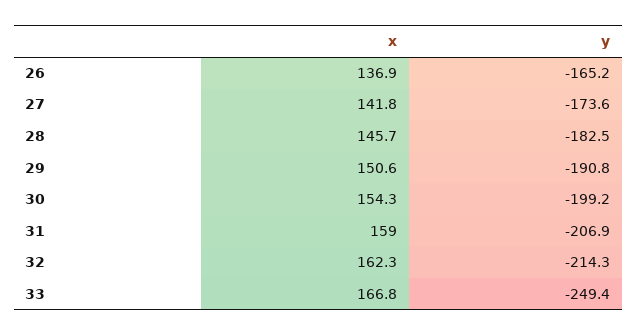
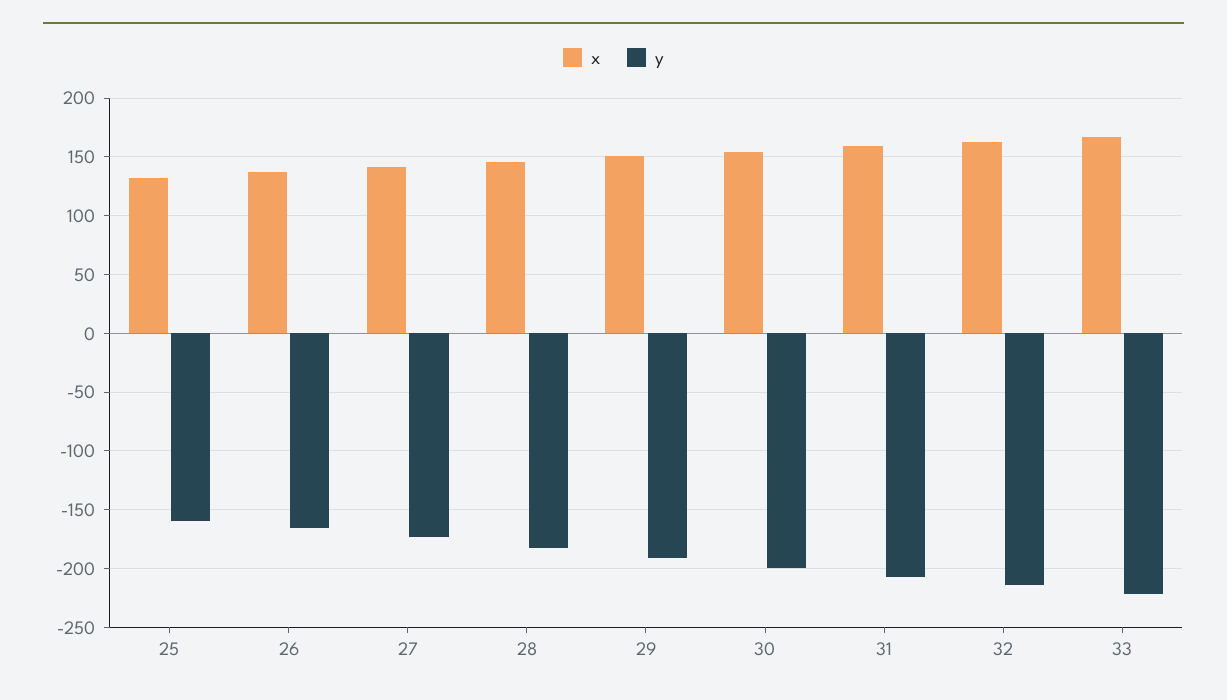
  {
    "x": {
      "26": 136.9,
      "27": 141.8,
      "28": 145.7,
      "29": 150.6,
      "30": 154.3,
      "31": 159,
      "32": 162.3,
-     "33": 166.8
+     "33": 166.8,
+     "25": 130
    },
    "y": {
      "26": -165.2,
      "27": -173.6,
      "28": -182.5,
      "29": -190.8,
      "30": -199.2,
      "31": -206.9,
      "32": -214.3,
-     "33": -249.4
+     "33": -220,
+     "25": -160
    }
  }

